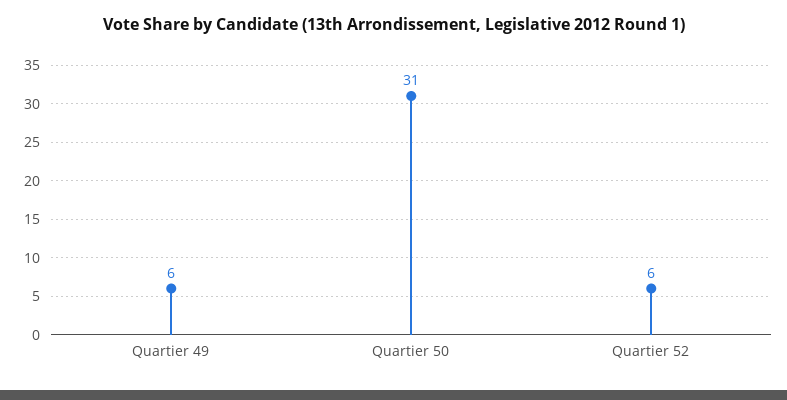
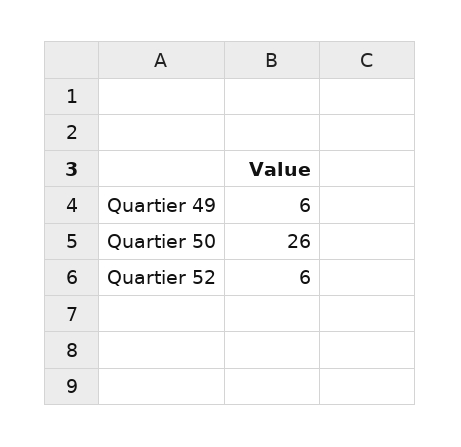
  {
    "Quartier 49": 6,
-   "Quartier 50": 31,
+   "Quartier 50": 26,
    "Quartier 52": 6
  }

